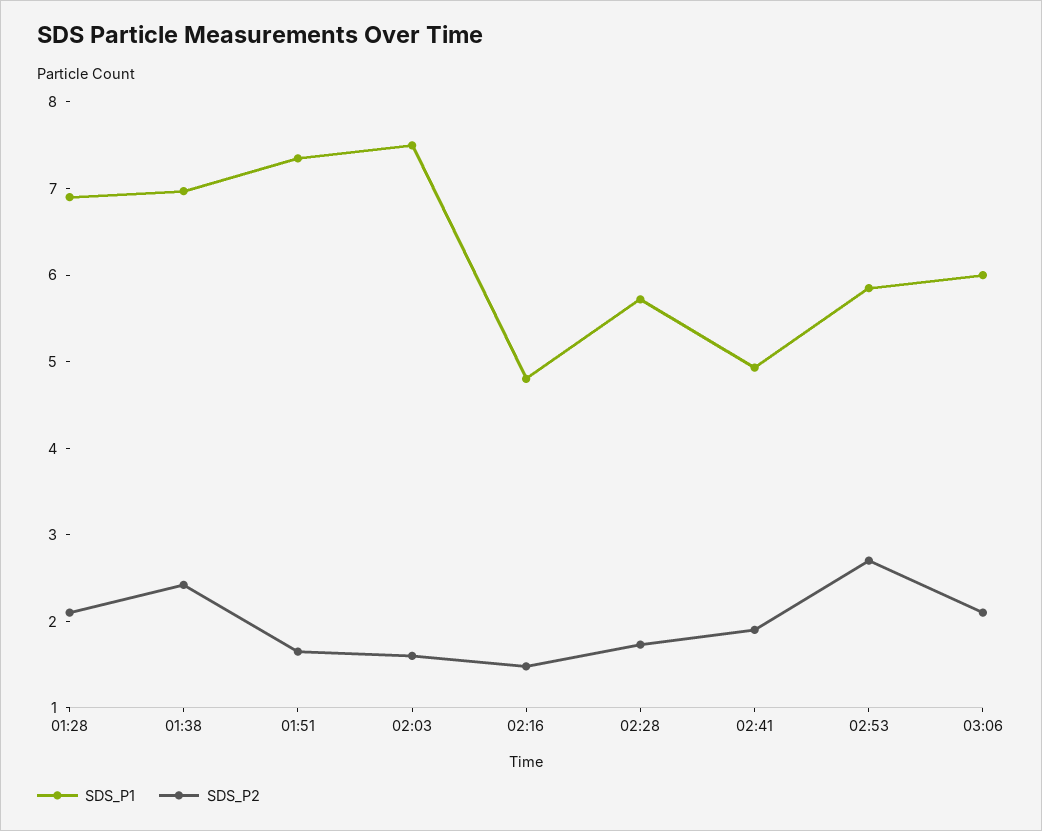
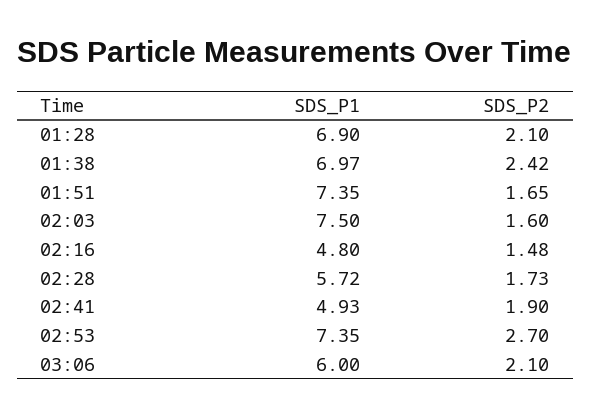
  {
    "SDS_P1": {
      "01:28": 6.9,
      "01:38": 6.97,
      "01:51": 7.35,
      "02:03": 7.5,
      "02:16": 4.8,
      "02:28": 5.72,
      "02:41": 4.93,
-     "02:53": 5.8,
+     "02:53": 7.35,
      "03:06": 6
    },
    "SDS_P2": {
      "01:28": 2.1,
      "01:38": 2.42,
      "01:51": 1.65,
      "02:03": 1.6,
      "02:16": 1.48,
      "02:28": 1.73,
      "02:41": 1.9,
      "02:53": 2.7,
      "03:06": 2.1
    }
  }

